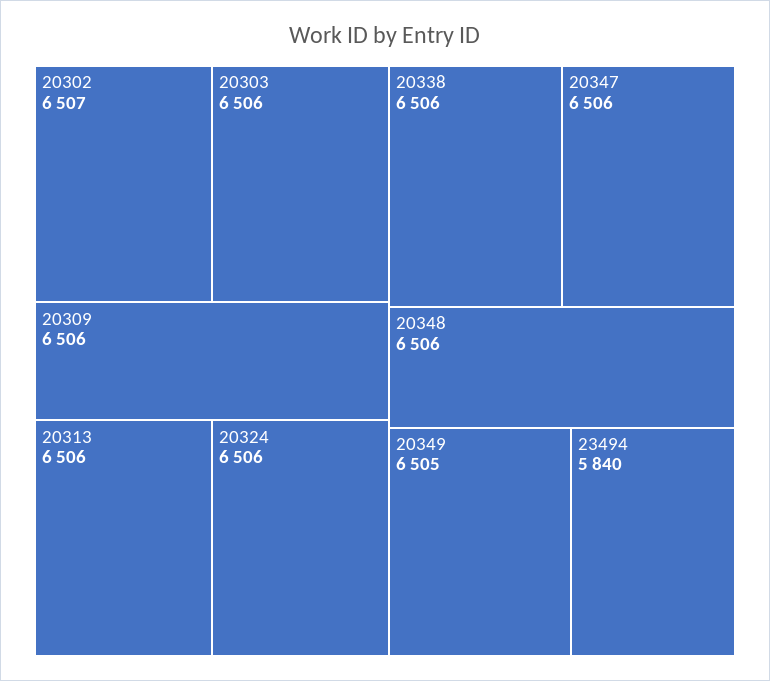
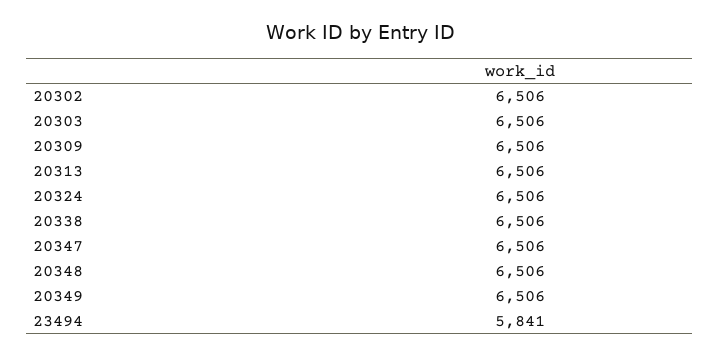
  {
-   "20302": 6507,
+   "20302": 6506,
    "20303": 6506,
    "20309": 6506,
    "20313": 6506,
    "20324": 6506,
    "20338": 6506,
    "20347": 6506,
    "20348": 6506,
-   "20349": 6505,
+   "20349": 6506,
-   "23494": 5840
+   "23494": 5841
  }

